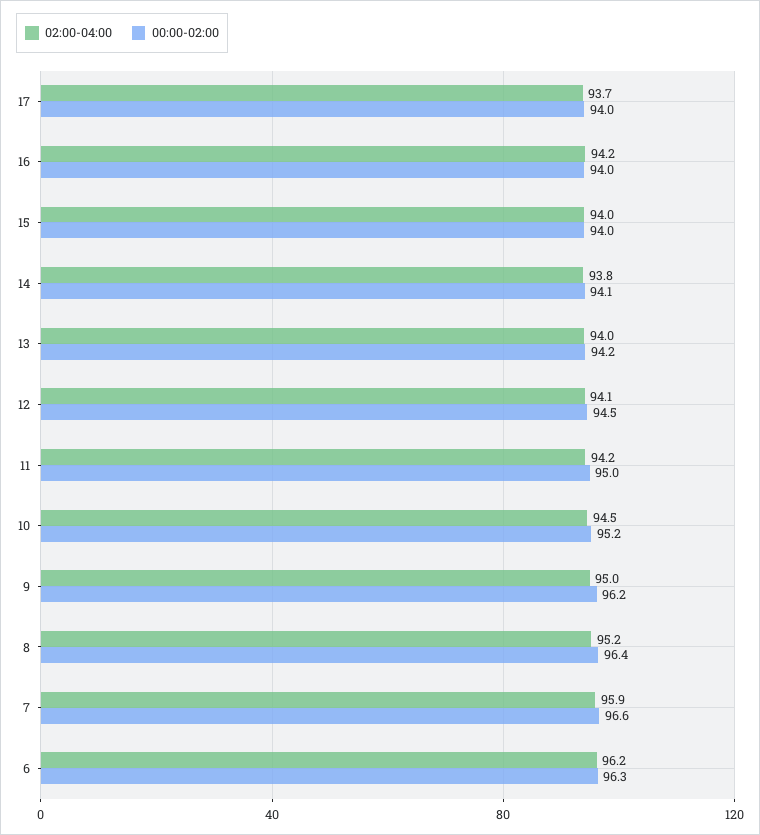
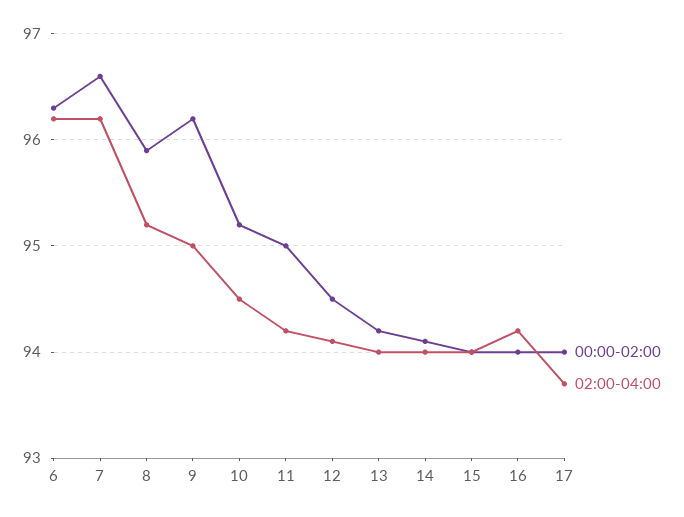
  {
    "02:00-04:00": {
      "17": 93.7,
      "16": 94.2,
      "15": 94,
-     "14": 93.8,
+     "14": 94,
      "13": 94,
      "12": 94.1,
      "11": 94.2,
      "10": 94.5,
      "9": 95,
      "8": 95.2,
-     "7": 95.9,
+     "7": 96.2,
      "6": 96.2
    },
    "00:00-02:00": {
      "17": 94,
      "16": 94,
      "15": 94,
      "14": 94.1,
      "13": 94.2,
      "12": 94.5,
      "11": 95,
      "10": 95.2,
      "9": 96.2,
-     "8": 96.4,
+     "8": 95.9,
      "7": 96.6,
      "6": 96.3
    }
  }

